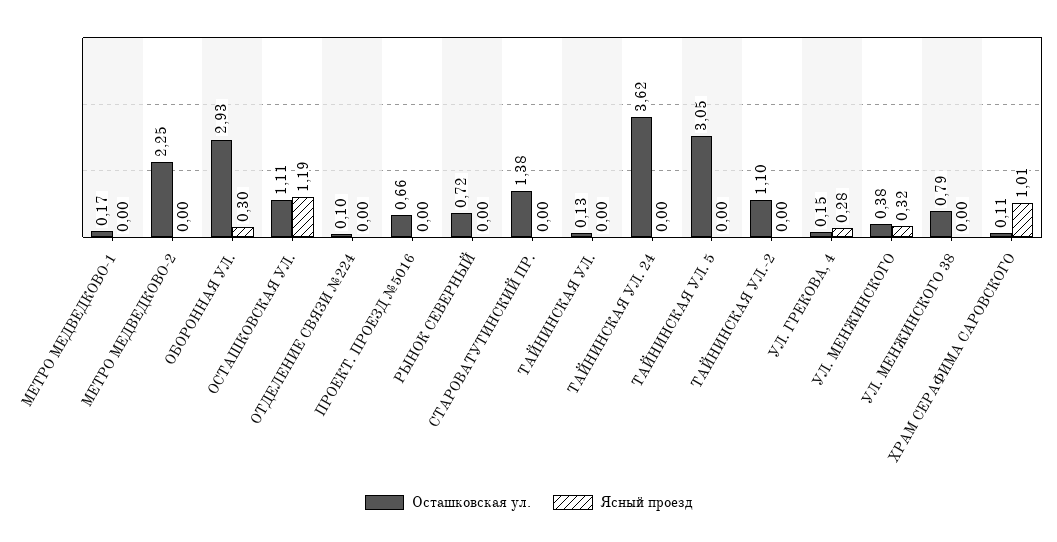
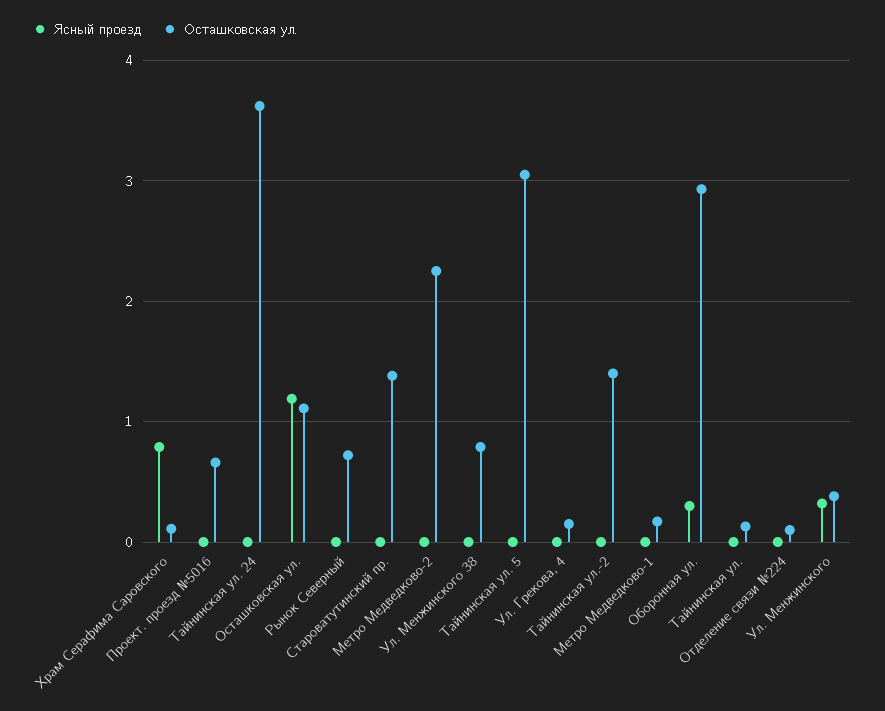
  {
    "Осташковская ул.": {
      "МЕТРО МЕДВЕДКОВО-1": 0.17,
      "МЕТРО МЕДВЕДКОВО-2": 2.25,
      "ОБОРОННАЯ УЛ.": 2.93,
      "ОСТАШКОВСКАЯ УЛ.": 1.11,
      "ОТДЕЛЕНИЕ СВЯЗИ №224": 0.1,
      "ПРОЕКТ. ПРОЕЗД №5016": 0.66,
      "РЫНОК СЕВЕРНЫЙ": 0.72,
      "СТАРОВАТУТИНСКИЙ ПР.": 1.38,
      "ТАЙНИНСКАЯ УЛ.": 0.13,
      "ТАЙНИНСКАЯ УЛ. 24": 3.62,
      "ТАЙНИНСКАЯ УЛ. 5": 3.05,
-     "ТАЙНИНСКАЯ УЛ.-2": 1.1,
+     "ТАЙНИНСКАЯ УЛ.-2": 1.4,
      "УЛ. ГРЕКОВА, 4": 0.15,
      "УЛ. МЕНЖИНСКОГО": 0.38,
      "УЛ. МЕНЖИНСКОГО 38": 0.79,
      "ХРАМ СЕРАФИМА САРОВСКОГО": 0.11
    },
    "Ясный проезд": {
      "МЕТРО МЕДВЕДКОВО-1": 0,
      "МЕТРО МЕДВЕДКОВО-2": 0,
      "ОБОРОННАЯ УЛ.": 0.3,
      "ОСТАШКОВСКАЯ УЛ.": 1.19,
      "ОТДЕЛЕНИЕ СВЯЗИ №224": 0,
      "ПРОЕКТ. ПРОЕЗД №5016": 0,
      "РЫНОК СЕВЕРНЫЙ": 0,
      "СТАРОВАТУТИНСКИЙ ПР.": 0,
      "ТАЙНИНСКАЯ УЛ.": 0,
      "ТАЙНИНСКАЯ УЛ. 24": 0,
      "ТАЙНИНСКАЯ УЛ. 5": 0,
      "ТАЙНИНСКАЯ УЛ.-2": 0,
-     "УЛ. ГРЕКОВА, 4": 0.28,
+     "УЛ. ГРЕКОВА, 4": 0,
      "УЛ. МЕНЖИНСКОГО": 0.32,
      "УЛ. МЕНЖИНСКОГО 38": 0,
-     "ХРАМ СЕРАФИМА САРОВСКОГО": 1.01
+     "ХРАМ СЕРАФИМА САРОВСКОГО": 0.8
    }
  }

